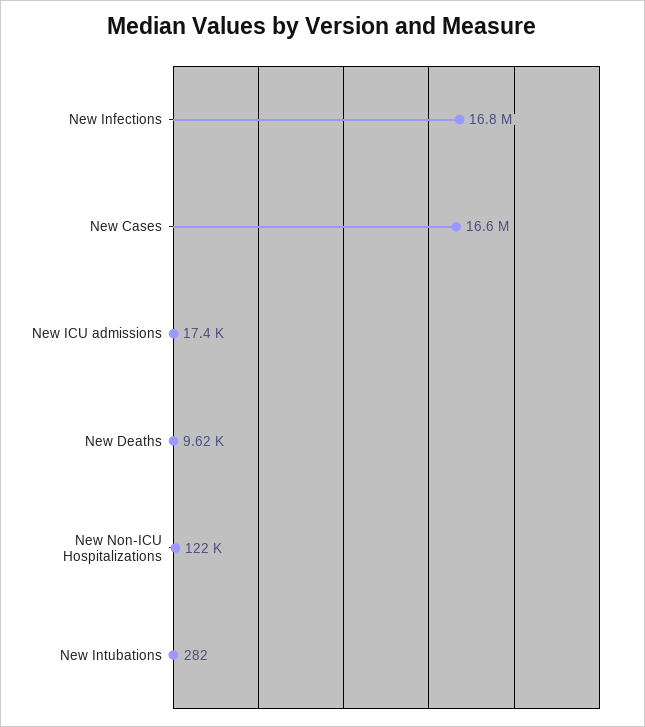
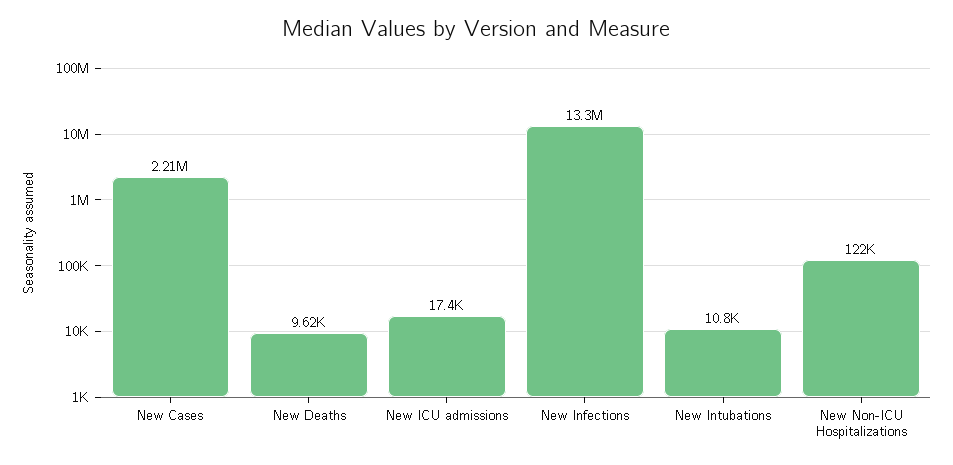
  {
-   "New Infections": 16800000,
+   "New Infections": 13300000,
-   "New Cases": 16600000,
+   "New Cases": 2210000,
    "New ICU admissions": 17400,
    "New Deaths": 9620,
    "New Non-ICU Hospitalizations": 122000,
-   "New Intubations": 282
+   "New Intubations": 10800
  }

